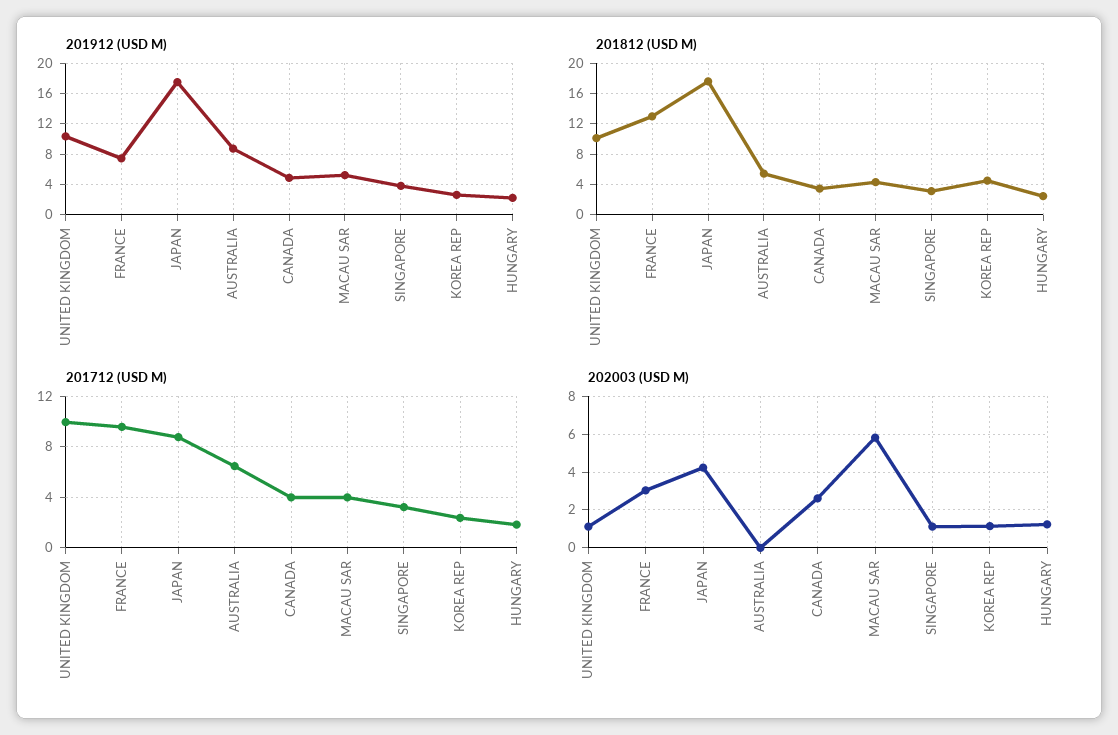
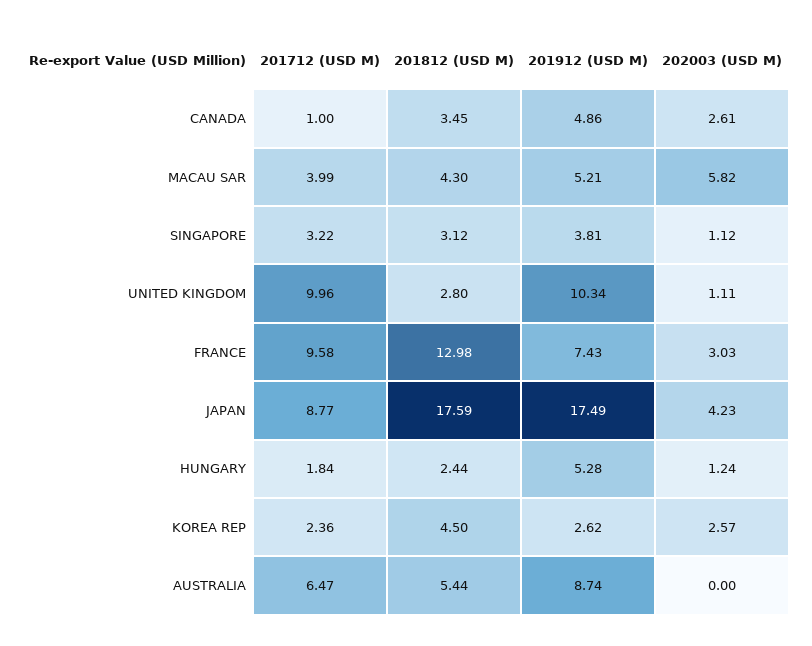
  {
    "201912 (USD M)": {
      "UNITED KINGDOM": 10.34,
      "FRANCE": 7.43,
      "JAPAN": 17.49,
      "AUSTRALIA": 8.74,
      "CANADA": 4.86,
      "MACAU SAR": 5.21,
      "SINGAPORE": 3.81,
      "KOREA REP": 2.62,
-     "HUNGARY": 2
+     "HUNGARY": 5.28
    },
    "201812 (USD M)": {
-     "UNITED KINGDOM": 10,
+     "UNITED KINGDOM": 2.8,
      "FRANCE": 12.98,
      "JAPAN": 17.59,
      "AUSTRALIA": 5.44,
      "CANADA": 3.45,
      "MACAU SAR": 4.3,
      "SINGAPORE": 3.12,
      "KOREA REP": 4.5,
      "HUNGARY": 2.44
    },
    "201712 (USD M)": {
      "UNITED KINGDOM": 9.96,
      "FRANCE": 9.58,
      "JAPAN": 8.77,
      "AUSTRALIA": 6.47,
-     "CANADA": 4,
+     "CANADA": 1,
      "MACAU SAR": 3.99,
      "SINGAPORE": 3.22,
      "KOREA REP": 2.36,
      "HUNGARY": 1.84
    },
    "202003 (USD M)": {
      "UNITED KINGDOM": 1.11,
      "FRANCE": 3.03,
      "JAPAN": 4.23,
      "AUSTRALIA": 0,
      "CANADA": 2.61,
      "MACAU SAR": 5.82,
      "SINGAPORE": 1.12,
-     "KOREA REP": 1,
+     "KOREA REP": 2.57,
      "HUNGARY": 1.24
    }
  }

